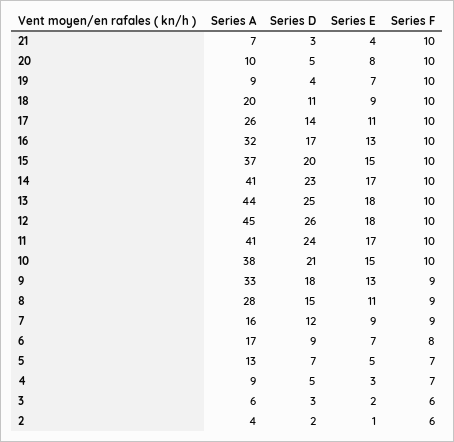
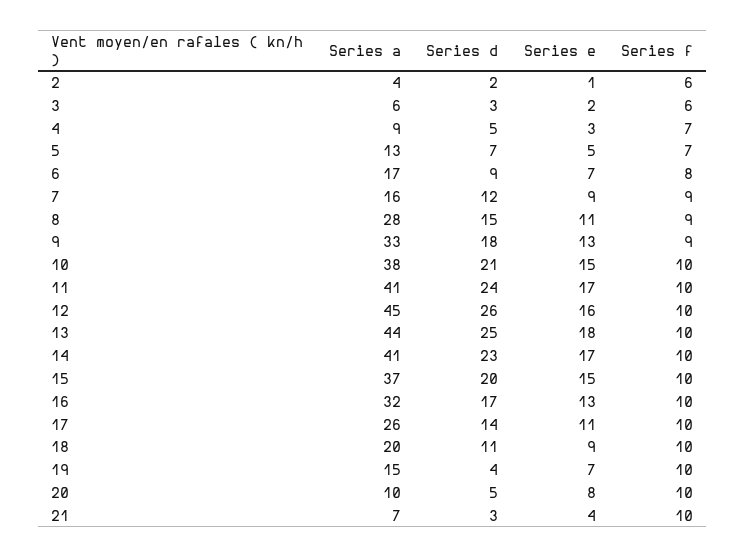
  {
    "Series A": {
      "21": 7,
      "20": 10,
-     "19": 9,
+     "19": 15,
      "18": 20,
      "17": 26,
      "16": 32,
      "15": 37,
      "14": 41,
      "13": 44,
      "12": 45,
      "11": 41,
      "10": 38,
      "9": 33,
      "8": 28,
      "7": 16,
      "6": 17,
      "5": 13,
      "4": 9,
      "3": 6,
      "2": 4
    },
    "Series D": {
      "21": 3,
      "20": 5,
      "19": 4,
      "18": 11,
      "17": 14,
      "16": 17,
      "15": 20,
      "14": 23,
      "13": 25,
      "12": 26,
      "11": 24,
      "10": 21,
      "9": 18,
      "8": 15,
      "7": 12,
      "6": 9,
      "5": 7,
      "4": 5,
      "3": 3,
      "2": 2
    },
    "Series E": {
      "21": 4,
      "20": 8,
      "19": 7,
      "18": 9,
      "17": 11,
      "16": 13,
      "15": 15,
      "14": 17,
      "13": 18,
-     "12": 18,
+     "12": 16,
      "11": 17,
      "10": 15,
      "9": 13,
      "8": 11,
      "7": 9,
      "6": 7,
      "5": 5,
      "4": 3,
      "3": 2,
      "2": 1
    },
    "Series F": {
      "21": 10,
      "20": 10,
      "19": 10,
      "18": 10,
      "17": 10,
      "16": 10,
      "15": 10,
      "14": 10,
      "13": 10,
      "12": 10,
      "11": 10,
      "10": 10,
      "9": 9,
      "8": 9,
      "7": 9,
      "6": 8,
      "5": 7,
      "4": 7,
      "3": 6,
      "2": 6
    }
  }

